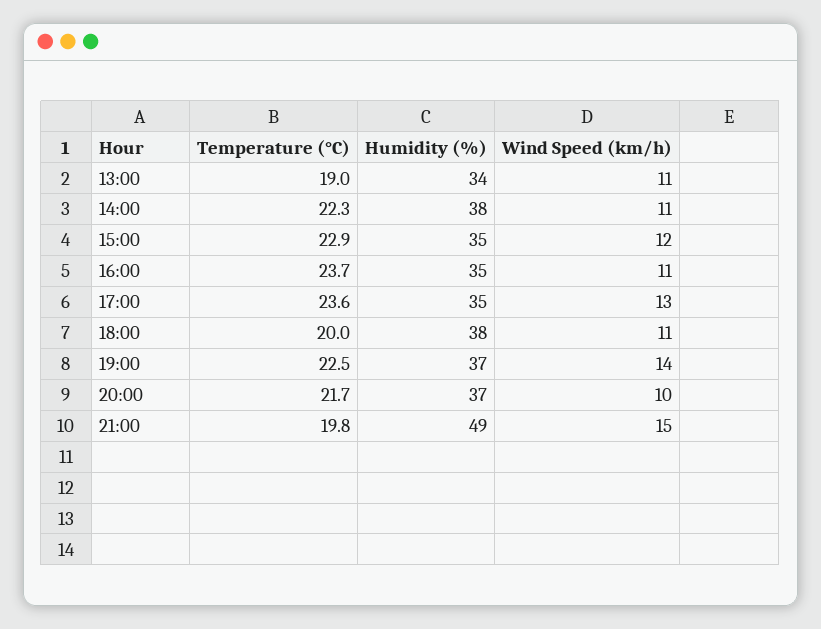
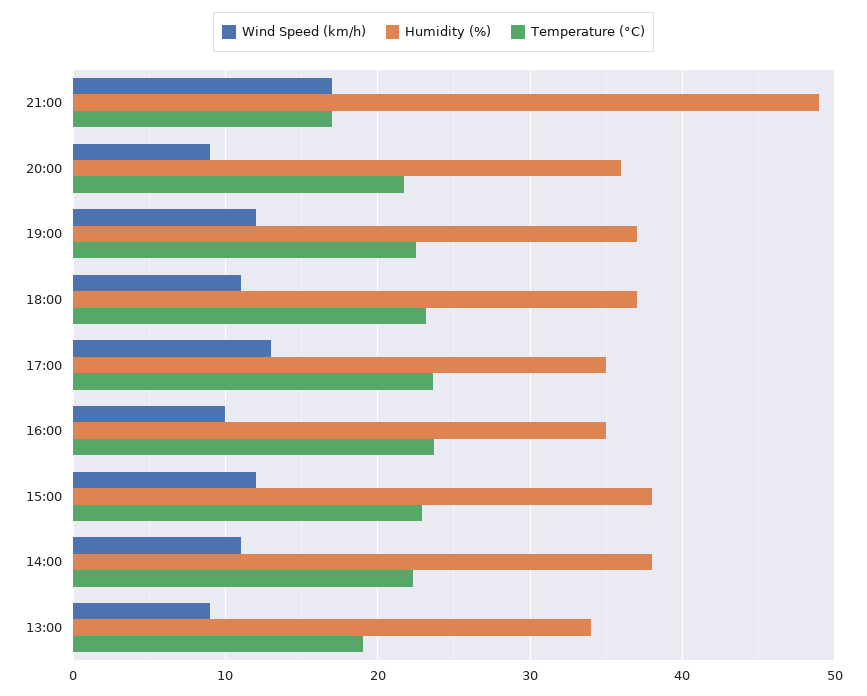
  {
    "Temperature (°C)": {
      "13:00": 19,
      "14:00": 22.3,
      "15:00": 22.9,
      "16:00": 23.7,
      "17:00": 23.6,
-     "18:00": 20,
+     "18:00": 23,
      "19:00": 22.5,
      "20:00": 21.7,
-     "21:00": 19.8
+     "21:00": 17
    },
    "Humidity (%)": {
      "13:00": 34,
      "14:00": 38,
-     "15:00": 35,
+     "15:00": 38,
      "16:00": 35,
      "17:00": 35,
-     "18:00": 38,
+     "18:00": 37,
      "19:00": 37,
-     "20:00": 37,
+     "20:00": 36,
      "21:00": 49
    },
    "Wind Speed (km/h)": {
-     "13:00": 11,
+     "13:00": 9,
      "14:00": 11,
      "15:00": 12,
-     "16:00": 11,
+     "16:00": 10,
      "17:00": 13,
      "18:00": 11,
-     "19:00": 14,
+     "19:00": 12,
-     "20:00": 10,
+     "20:00": 9,
-     "21:00": 15
+     "21:00": 17
    }
  }

